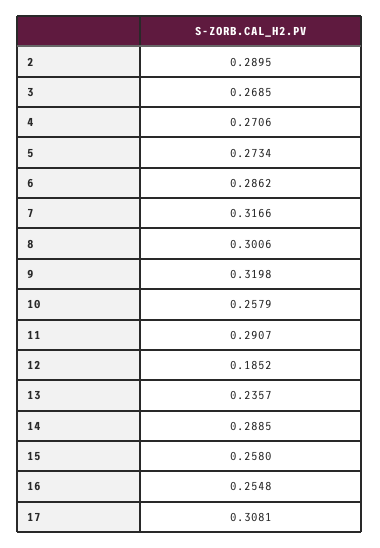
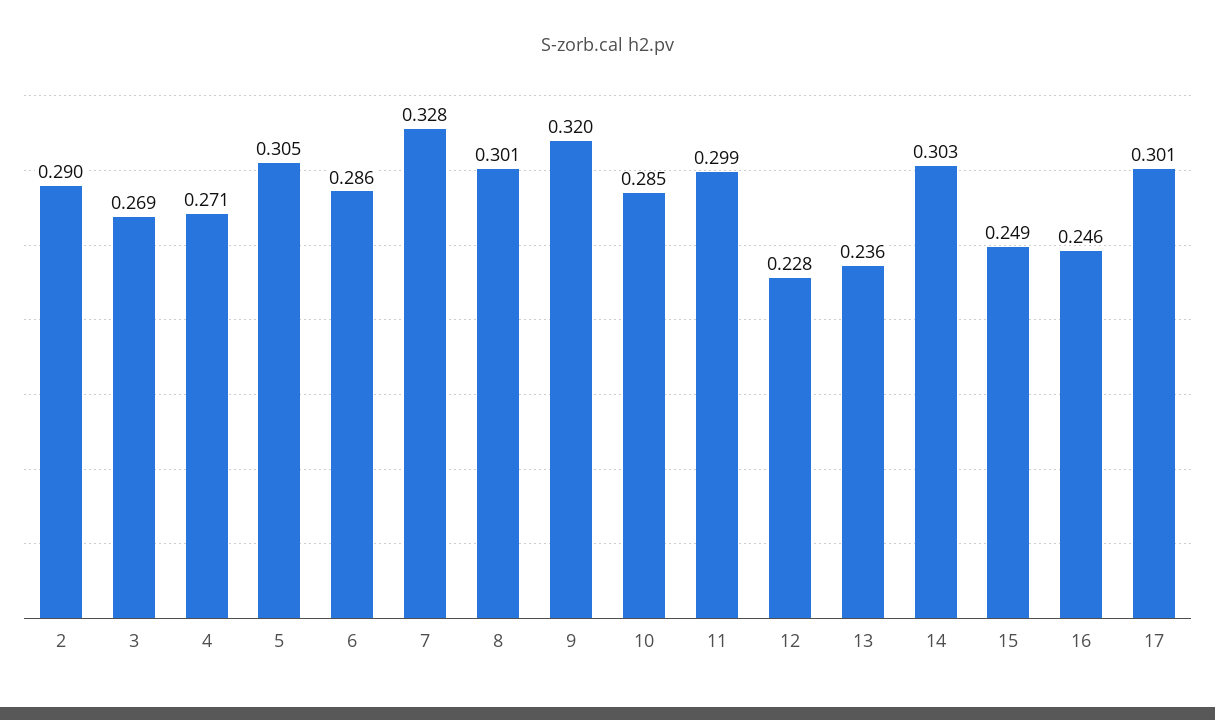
  {
    "2": 0.2895,
    "3": 0.2685,
    "4": 0.2706,
-   "5": 0.2734,
+   "5": 0.305,
    "6": 0.2862,
-   "7": 0.3166,
+   "7": 0.328,
    "8": 0.3006,
    "9": 0.3198,
-   "10": 0.2579,
+   "10": 0.285,
-   "11": 0.2907,
+   "11": 0.299,
-   "12": 0.1852,
+   "12": 0.228,
    "13": 0.2357,
-   "14": 0.2885,
+   "14": 0.303,
-   "15": 0.258,
+   "15": 0.249,
-   "16": 0.2548,
+   "16": 0.246,
-   "17": 0.3081
+   "17": 0.301
  }

